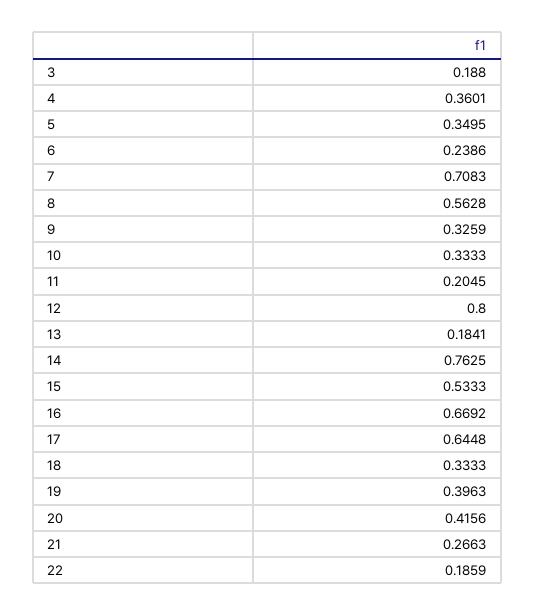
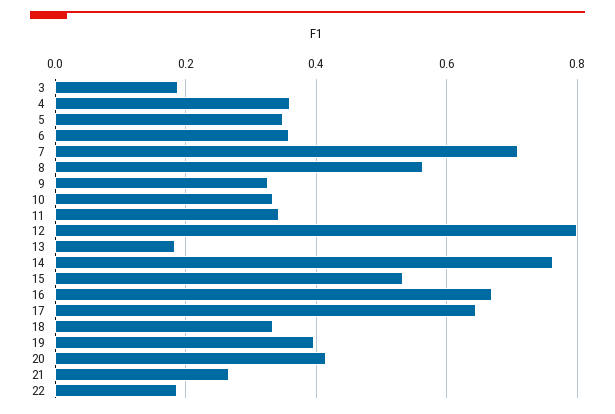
  {
    "3": 0.188,
    "4": 0.3601,
    "5": 0.3495,
-   "6": 0.2386,
+   "6": 0.36,
    "7": 0.7083,
    "8": 0.5628,
    "9": 0.3259,
    "10": 0.3333,
-   "11": 0.2045,
+   "11": 0.34,
    "12": 0.8,
    "13": 0.1841,
    "14": 0.7625,
    "15": 0.5333,
    "16": 0.6692,
    "17": 0.6448,
    "18": 0.3333,
    "19": 0.3963,
    "20": 0.4156,
    "21": 0.2663,
    "22": 0.1859
  }

